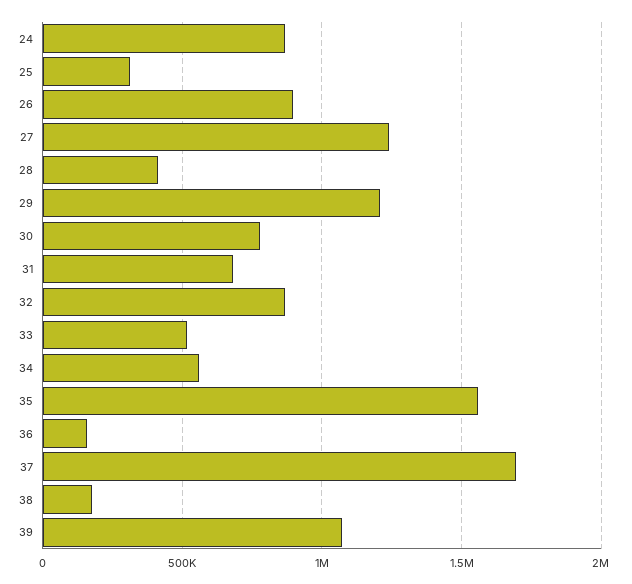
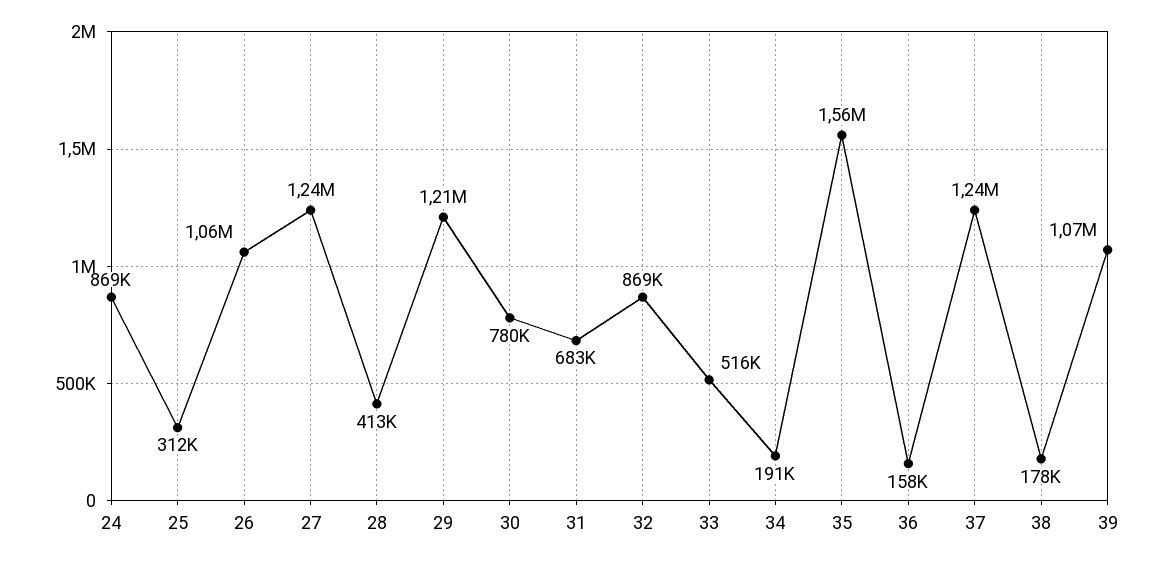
  {
    "24": 869000,
    "25": 312000,
-   "26": 900000,
+   "26": 1060000,
    "27": 1240000,
    "28": 413000,
    "29": 1210000,
    "30": 780000,
    "31": 683000,
    "32": 869000,
    "33": 516000,
-   "34": 550000,
+   "34": 191000,
    "35": 1560000,
    "36": 158000,
-   "37": 1700000,
+   "37": 1240000,
    "38": 178000,
    "39": 1070000
  }

